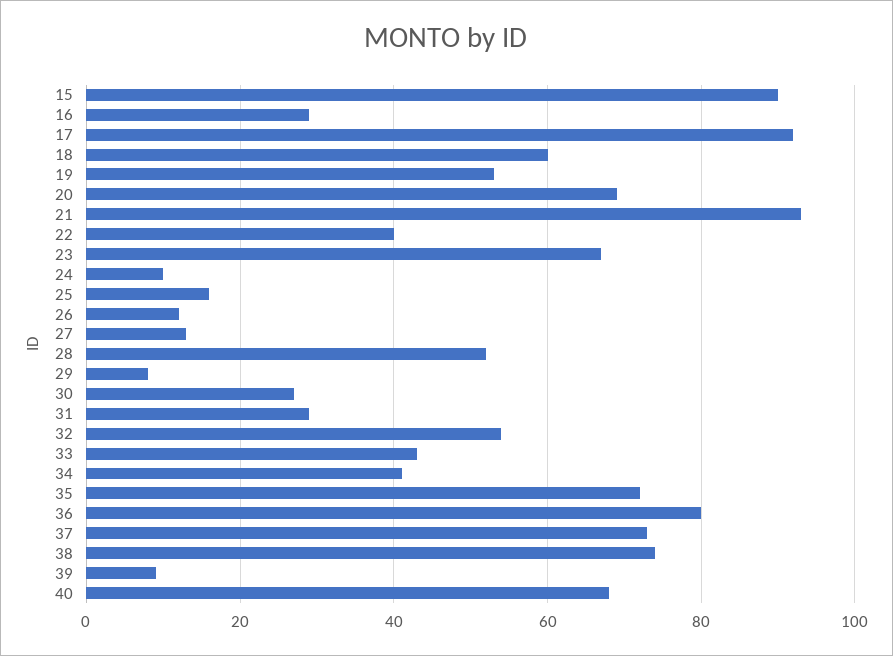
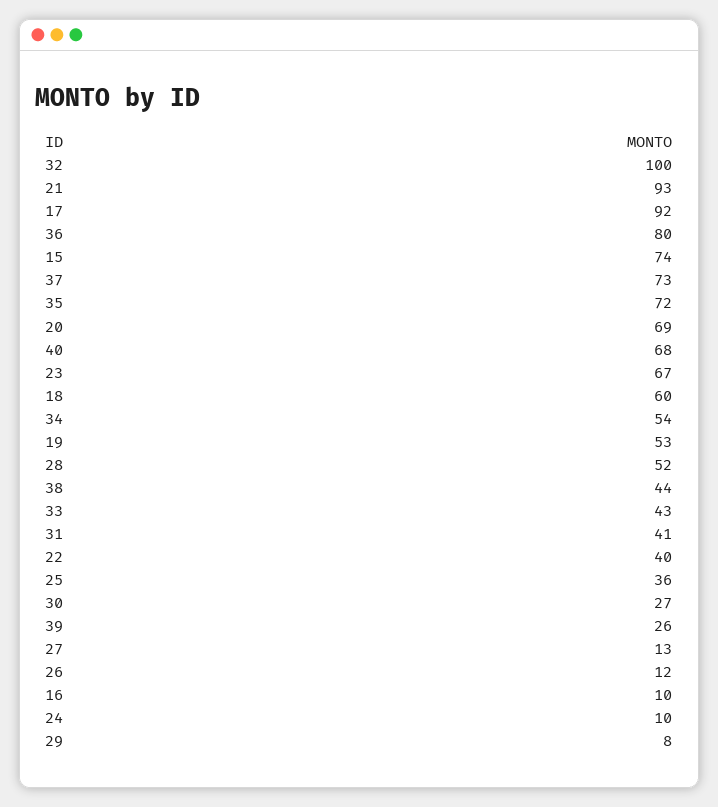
  {
-   "15": 90,
+   "15": 74,
-   "16": 30,
+   "16": 10,
    "17": 92,
    "18": 60,
    "19": 53,
    "20": 69,
    "21": 93,
    "22": 40,
    "23": 67,
    "24": 10,
-   "25": 15,
+   "25": 36,
    "26": 12,
    "27": 13,
    "28": 52,
    "29": 8,
    "30": 27,
-   "31": 30,
+   "31": 41,
-   "32": 55,
+   "32": 100,
    "33": 43,
-   "34": 40,
+   "34": 54,
    "35": 72,
    "36": 80,
    "37": 73,
-   "38": 75,
+   "38": 44,
-   "39": 10,
+   "39": 26,
    "40": 68
  }

